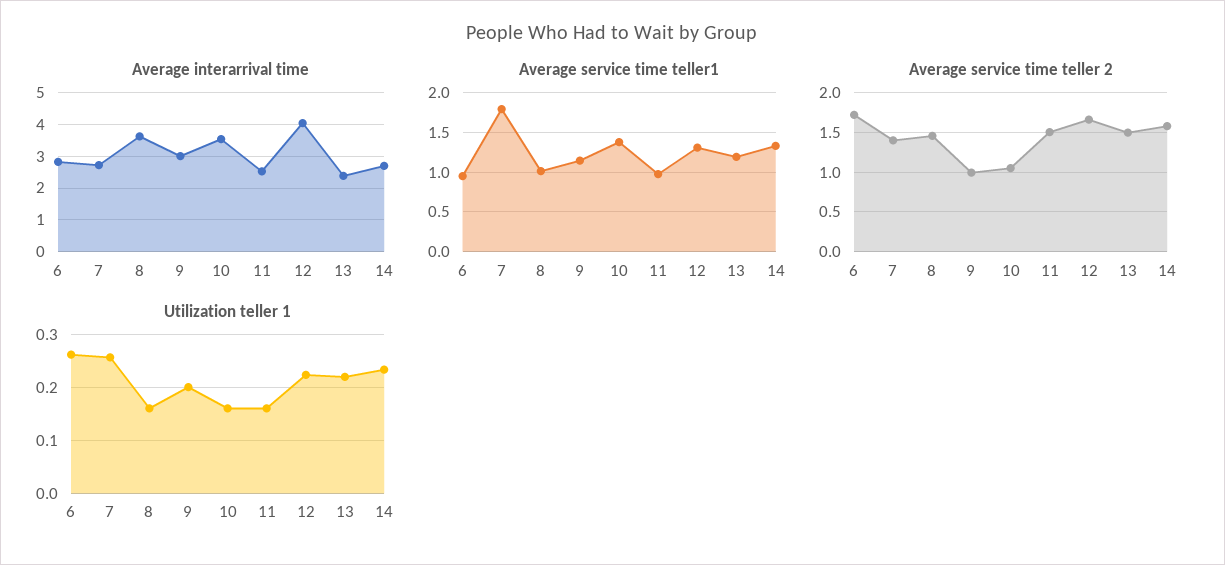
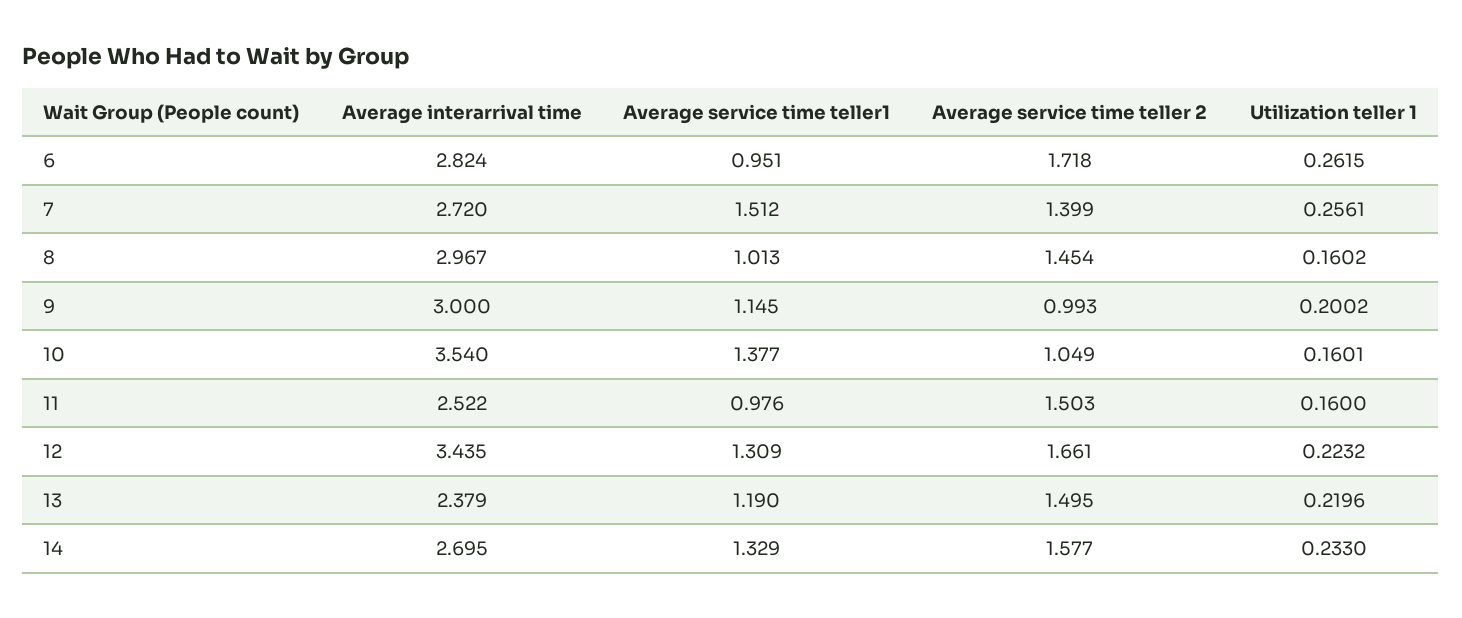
  {
    "Average interarrival time": {
      "6": 2.824,
      "7": 2.72,
-     "8": 3.6,
+     "8": 2.967,
      "9": 3,
      "10": 3.54,
      "11": 2.522,
-     "12": 4,
+     "12": 3.435,
      "13": 2.379,
      "14": 2.695
    },
    "Average service time teller1": {
      "6": 0.951,
-     "7": 1.8,
+     "7": 1.512,
      "8": 1.013,
      "9": 1.145,
      "10": 1.377,
      "11": 0.976,
      "12": 1.309,
      "13": 1.19,
      "14": 1.329
    },
    "Average service time teller 2": {
      "6": 1.718,
      "7": 1.399,
      "8": 1.454,
      "9": 0.993,
      "10": 1.049,
      "11": 1.503,
      "12": 1.661,
      "13": 1.495,
      "14": 1.577
    },
    "Utilization teller 1": {
      "6": 0.2615,
      "7": 0.2561,
      "8": 0.1602,
      "9": 0.2002,
      "10": 0.1601,
      "11": 0.16,
      "12": 0.2232,
      "13": 0.2196,
      "14": 0.233
    }
  }

